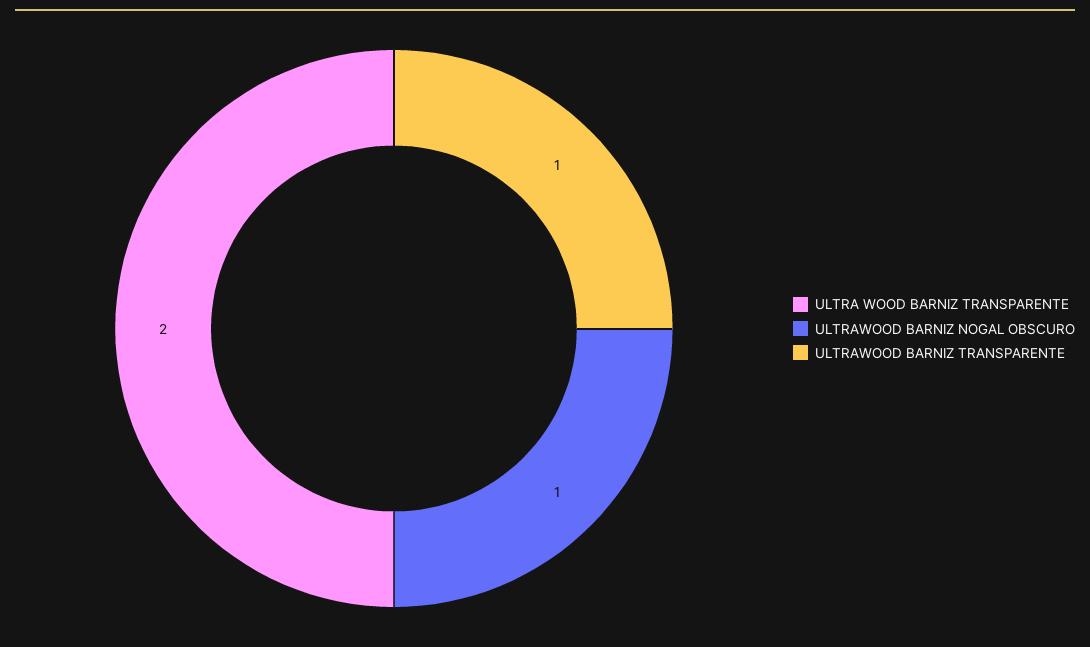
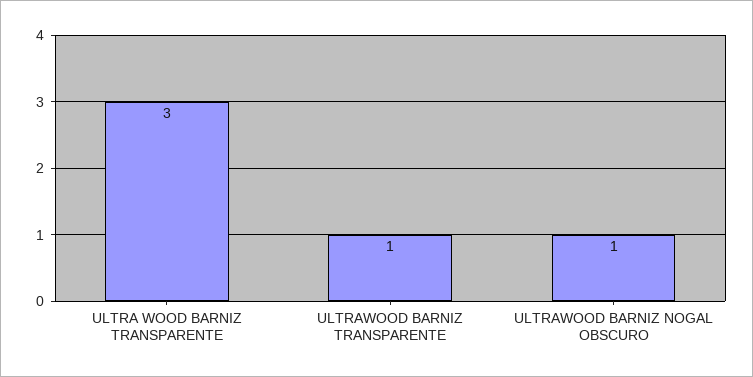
  {
-   "ULTRA WOOD BARNIZ TRANSPARENTE": 2,
+   "ULTRA WOOD BARNIZ TRANSPARENTE": 3,
    "ULTRAWOOD BARNIZ NOGAL OBSCURO": 1,
    "ULTRAWOOD BARNIZ TRANSPARENTE": 1
  }

